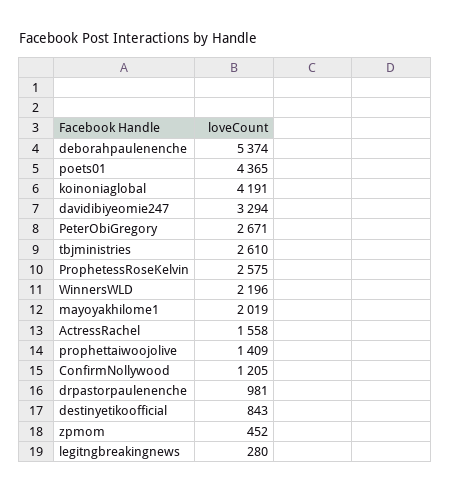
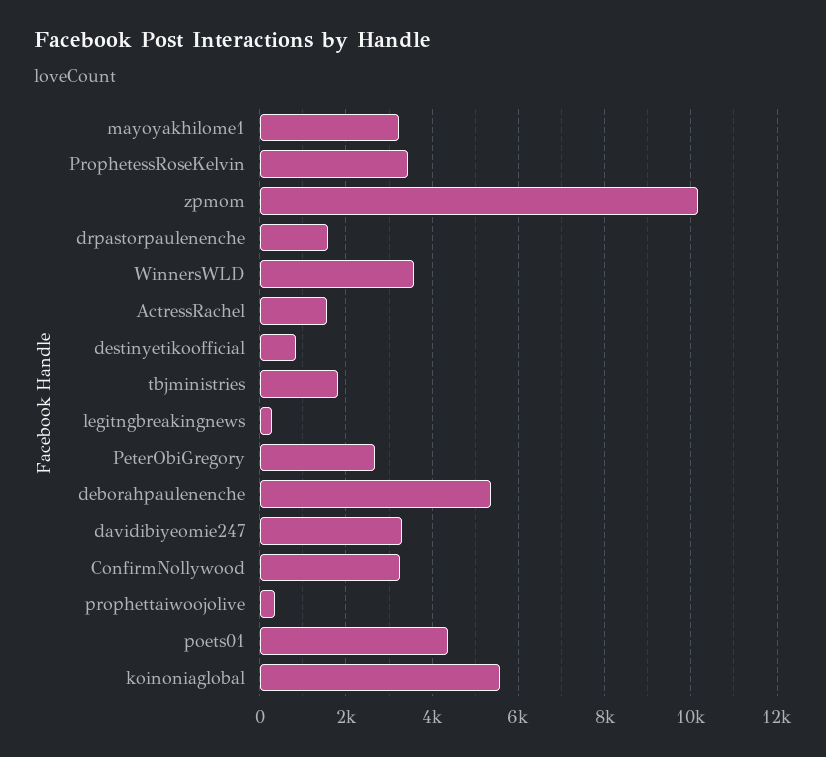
  {
    "deborahpaulenenche": 5374,
    "poets01": 4365,
-   "koinoniaglobal": 4191,
+   "koinoniaglobal": 5600,
    "davidibiyeomie247": 3294,
    "PeterObiGregory": 2671,
-   "tbjministries": 2610,
+   "tbjministries": 1800,
-   "ProphetessRoseKelvin": 2575,
+   "ProphetessRoseKelvin": 3400,
-   "WinnersWLD": 2196,
+   "WinnersWLD": 3600,
-   "mayoyakhilome1": 2019,
+   "mayoyakhilome1": 3200,
    "ActressRachel": 1558,
-   "prophettaiwoojolive": 1409,
+   "prophettaiwoojolive": 400,
-   "ConfirmNollywood": 1205,
+   "ConfirmNollywood": 3200,
-   "drpastorpaulenenche": 981,
+   "drpastorpaulenenche": 1600,
    "destinyetikoofficial": 843,
-   "zpmom": 452,
+   "zpmom": 10200,
    "legitngbreakingnews": 280
  }

